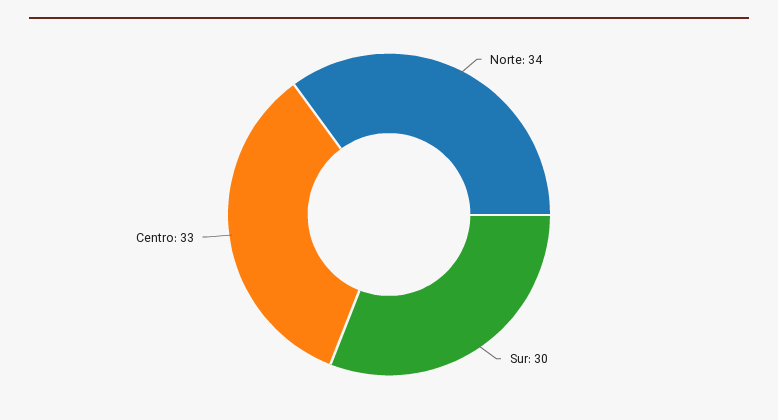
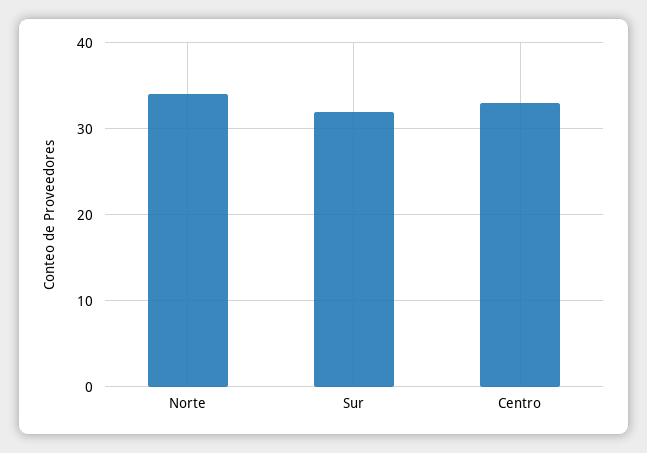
  {
    "Norte": 34,
-   "Sur": 30,
+   "Sur": 32,
    "Centro": 33
  }

